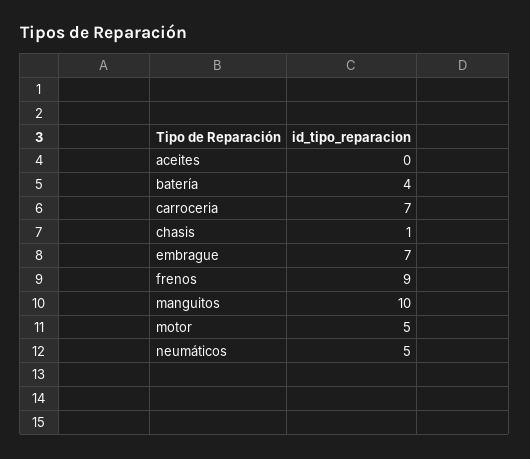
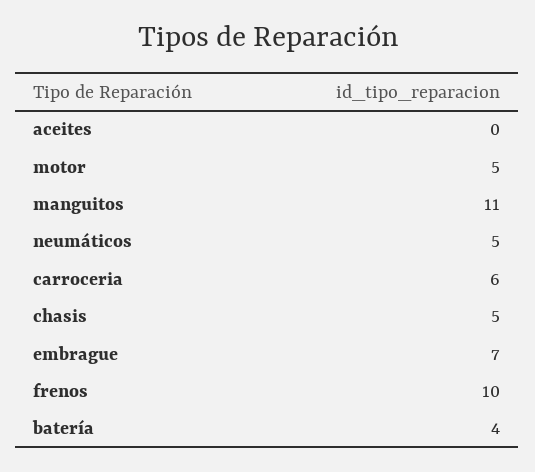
  {
    "aceites": 0,
    "batería": 4,
-   "carroceria": 7,
+   "carroceria": 6,
-   "chasis": 1,
+   "chasis": 5,
    "embrague": 7,
-   "frenos": 9,
+   "frenos": 10,
-   "manguitos": 10,
+   "manguitos": 11,
    "motor": 5,
    "neumáticos": 5
  }

